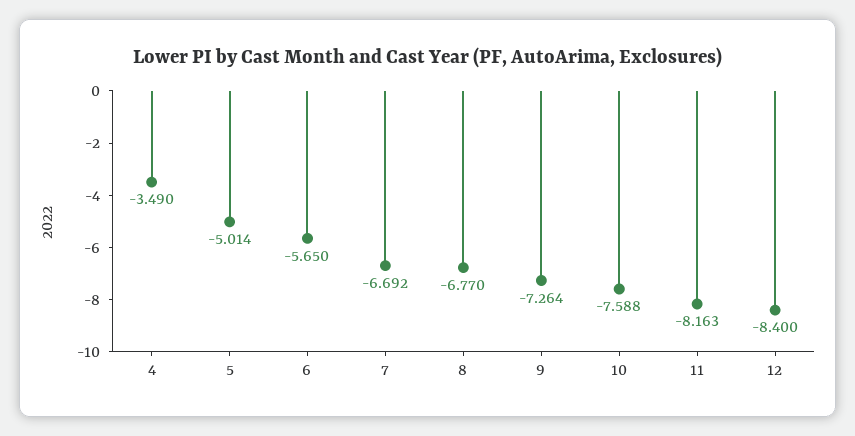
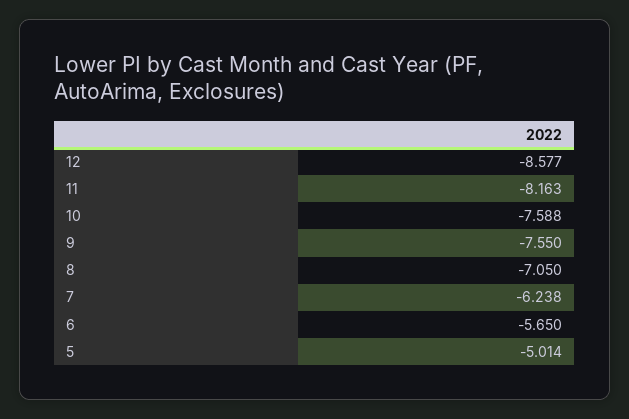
  {
-   "4": -3.49,
    "5": -5.014,
    "6": -5.65,
-   "7": -6.692,
+   "7": -6.238,
-   "8": -6.77,
+   "8": -7.05,
-   "9": -7.264,
+   "9": -7.55,
    "10": -7.588,
    "11": -8.163,
-   "12": -8.4
+   "12": -8.577
  }

